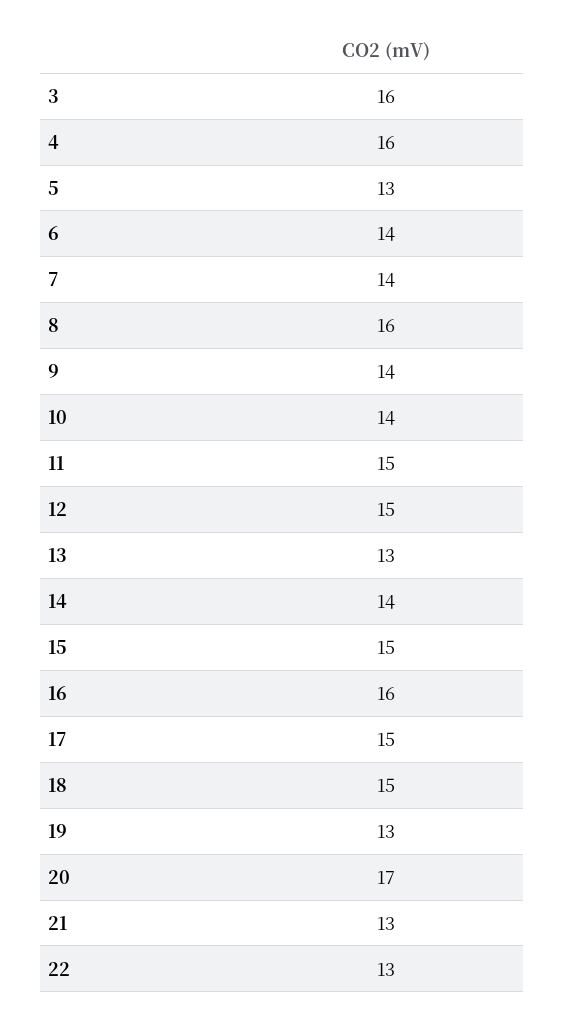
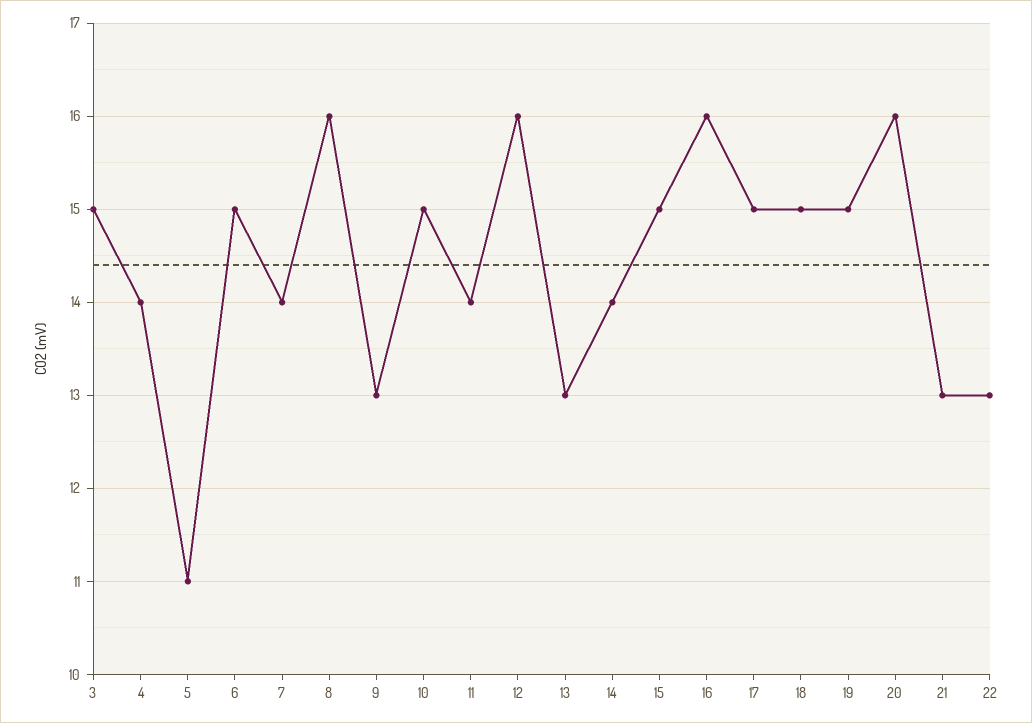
  {
-   "3": 16,
+   "3": 15,
-   "4": 16,
+   "4": 14,
-   "5": 13,
+   "5": 11,
-   "6": 14,
+   "6": 15,
    "7": 14,
    "8": 16,
-   "9": 14,
+   "9": 13,
-   "10": 14,
+   "10": 15,
-   "11": 15,
+   "11": 14,
-   "12": 15,
+   "12": 16,
    "13": 13,
    "14": 14,
    "15": 15,
    "16": 16,
    "17": 15,
    "18": 15,
-   "19": 13,
+   "19": 15,
-   "20": 17,
+   "20": 16,
    "21": 13,
    "22": 13
  }

